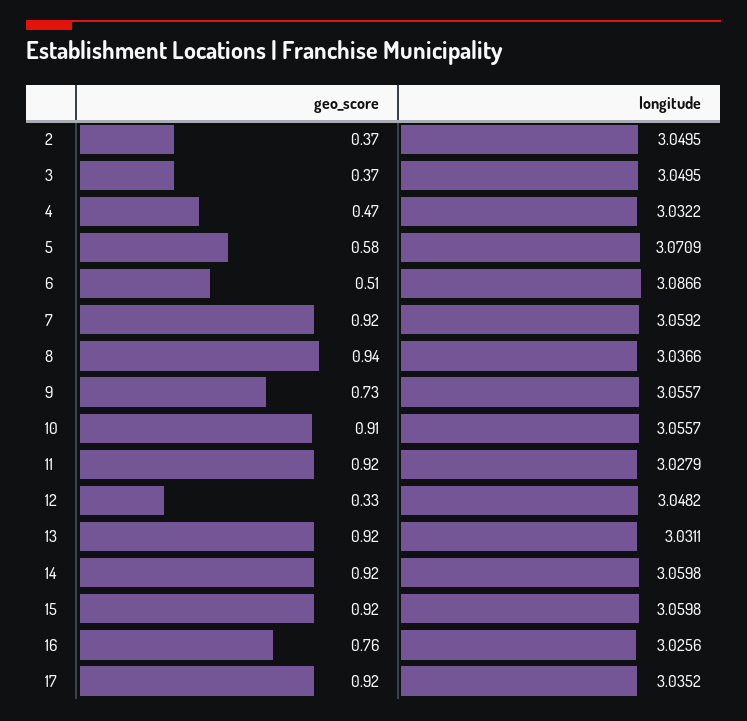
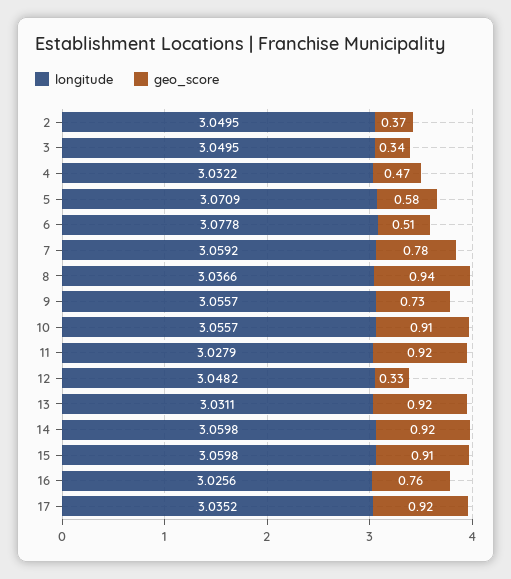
  {
    "geo_score": {
      "2": 0.37,
-     "3": 0.37,
+     "3": 0.34,
      "4": 0.47,
      "5": 0.58,
      "6": 0.51,
-     "7": 0.92,
+     "7": 0.78,
      "8": 0.94,
      "9": 0.73,
      "10": 0.91,
      "11": 0.92,
      "12": 0.33,
      "13": 0.92,
      "14": 0.92,
-     "15": 0.92,
+     "15": 0.91,
      "16": 0.76,
      "17": 0.92
    },
    "longitude": {
      "2": 3.0495,
      "3": 3.0495,
      "4": 3.0322,
      "5": 3.0709,
-     "6": 3.0866,
+     "6": 3.0778,
      "7": 3.0592,
      "8": 3.0366,
      "9": 3.0557,
      "10": 3.0557,
      "11": 3.0279,
      "12": 3.0482,
      "13": 3.0311,
      "14": 3.0598,
      "15": 3.0598,
      "16": 3.0256,
      "17": 3.0352
    }
  }

